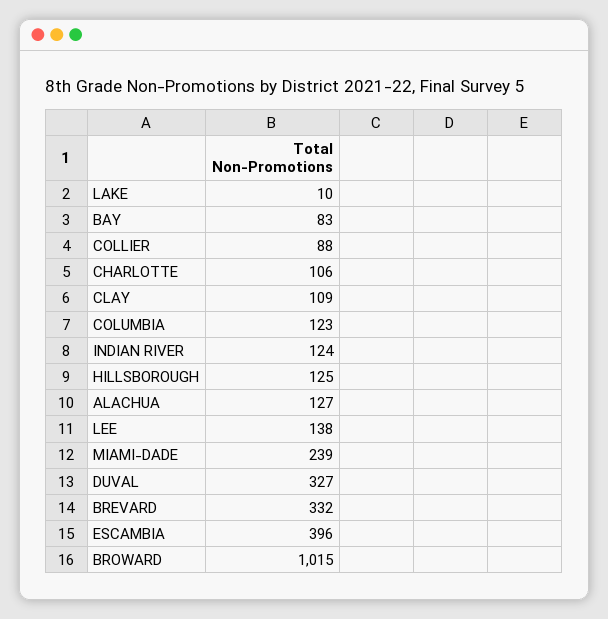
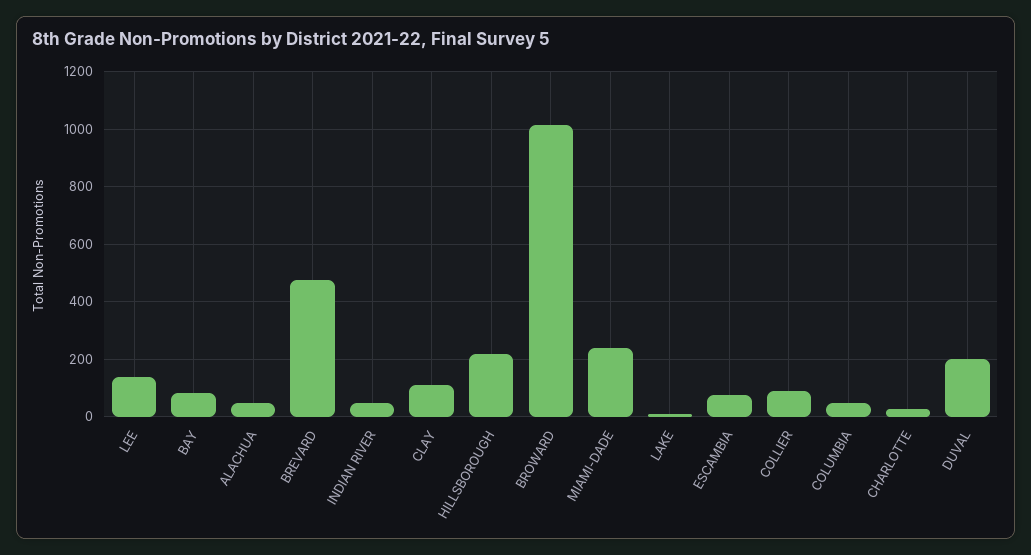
  {
    "LAKE": 10,
    "BAY": 83,
    "COLLIER": 88,
-   "CHARLOTTE": 106,
+   "CHARLOTTE": 25,
    "CLAY": 109,
-   "COLUMBIA": 123,
+   "COLUMBIA": 50,
-   "INDIAN RIVER": 124,
+   "INDIAN RIVER": 50,
-   "HILLSBOROUGH": 125,
+   "HILLSBOROUGH": 225,
-   "ALACHUA": 127,
+   "ALACHUA": 50,
    "LEE": 138,
    "MIAMI-DADE": 239,
-   "DUVAL": 327,
+   "DUVAL": 200,
-   "BREVARD": 332,
+   "BREVARD": 475,
-   "ESCAMBIA": 396,
+   "ESCAMBIA": 75,
    "BROWARD": 1015
  }

